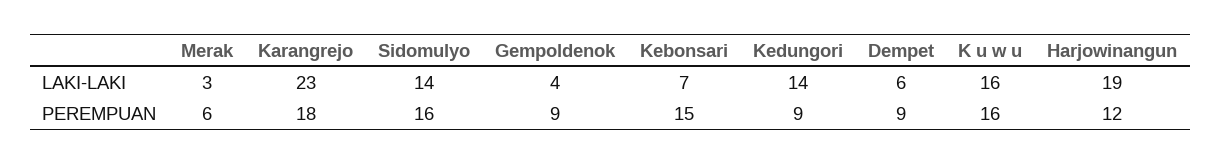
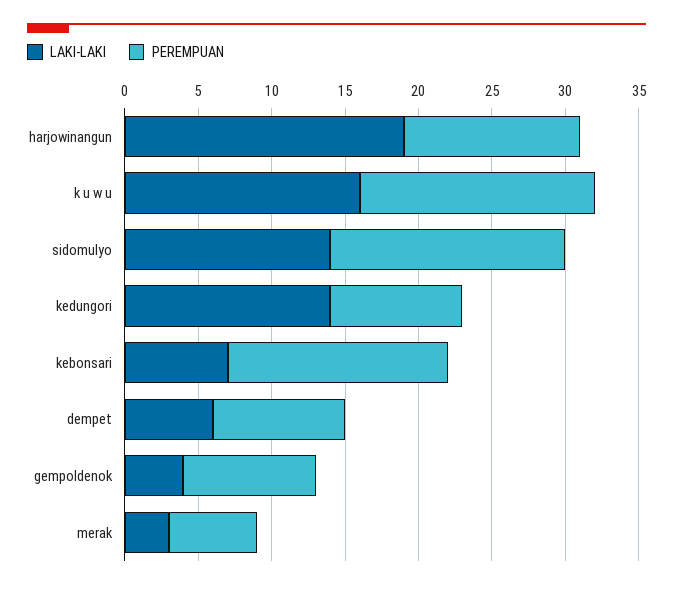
  {
    "LAKI-LAKI": {
      "Merak": 3,
-     "Karangrejo": 23,
      "Sidomulyo": 14,
      "Gempoldenok": 4,
      "Kebonsari": 7,
      "Kedungori": 14,
      "Dempet": 6,
      "K u w u": 16,
      "Harjowinangun": 19
    },
    "PEREMPUAN": {
      "Merak": 6,
-     "Karangrejo": 18,
      "Sidomulyo": 16,
      "Gempoldenok": 9,
      "Kebonsari": 15,
      "Kedungori": 9,
      "Dempet": 9,
      "K u w u": 16,
      "Harjowinangun": 12
    }
  }

